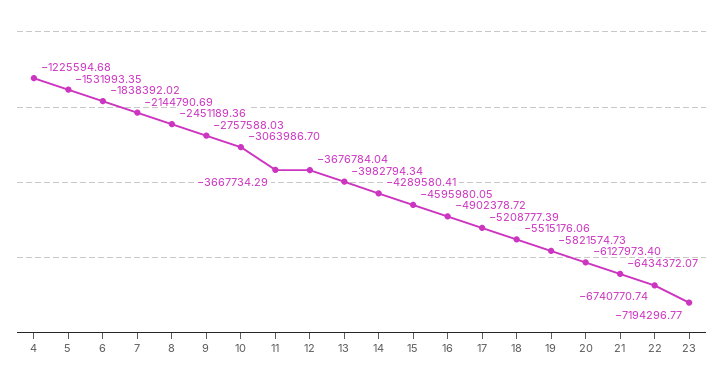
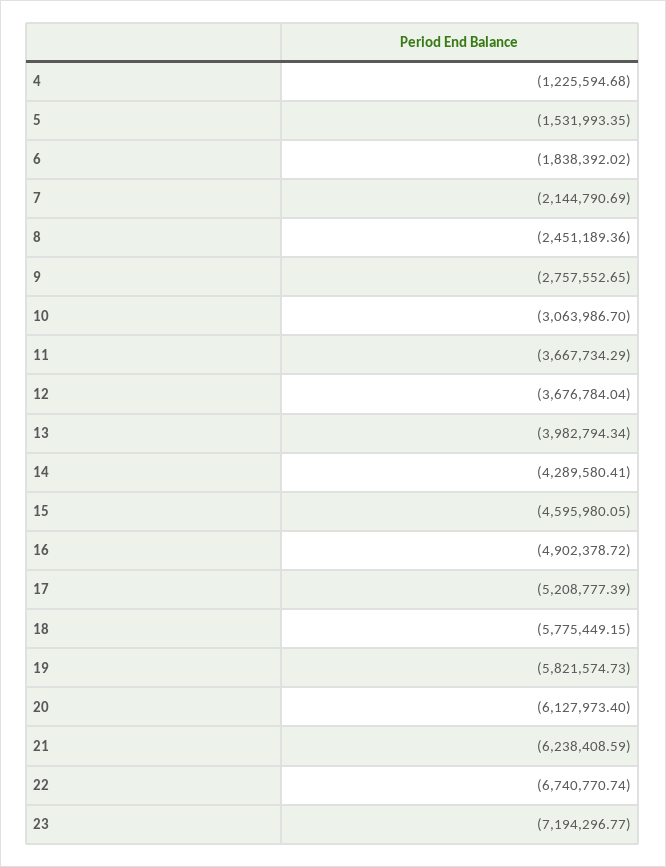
  {
    "4": -1225594.68,
    "5": -1531993.35,
    "6": -1838392.02,
    "7": -2144790.69,
    "8": -2451189.36,
-   "9": -2757588.03,
+   "9": -2757552.65,
    "10": -3063986.7,
    "11": -3667734.29,
    "12": -3676784.04,
    "13": -3982794.34,
    "14": -4289580.41,
    "15": -4595980.05,
    "16": -4902378.72,
    "17": -5208777.39,
-   "18": -5515176.06,
+   "18": -5775449.15,
    "19": -5821574.73,
    "20": -6127973.4,
-   "21": -6434372.07,
+   "21": -6238408.59,
    "22": -6740770.74,
    "23": -7194296.77
  }

